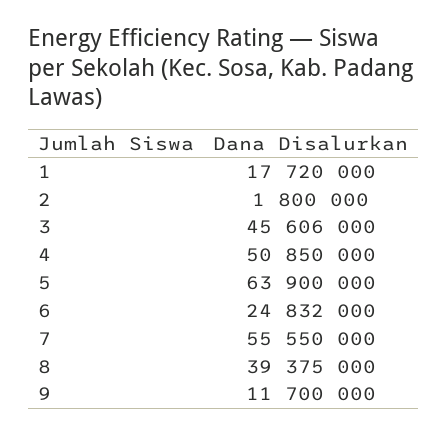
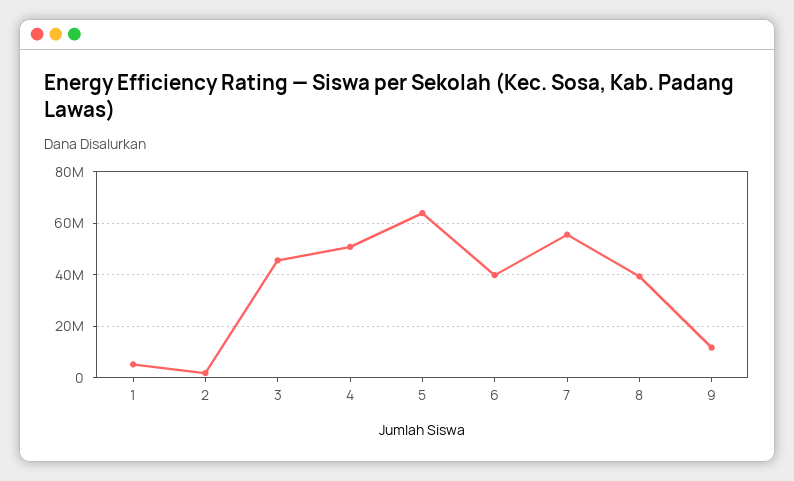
  {
-   "1": 17720000,
+   "1": 5000000,
    "2": 1800000,
    "3": 45606000,
    "4": 50850000,
    "5": 63900000,
-   "6": 24832000,
+   "6": 40000000,
    "7": 55550000,
    "8": 39375000,
    "9": 11700000
  }

